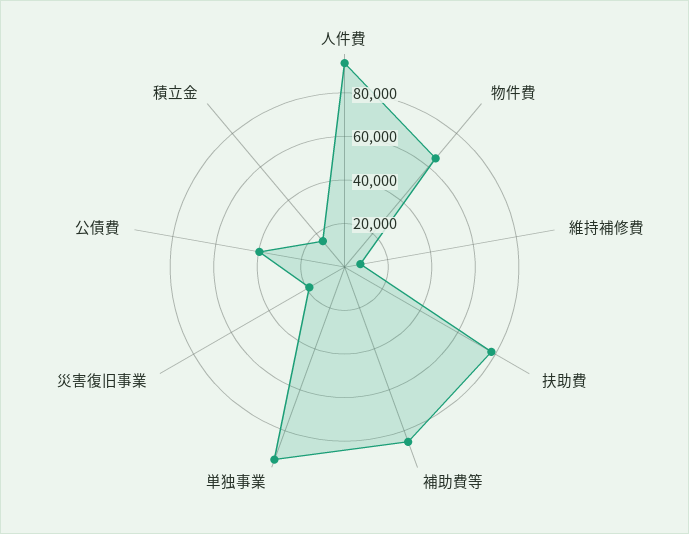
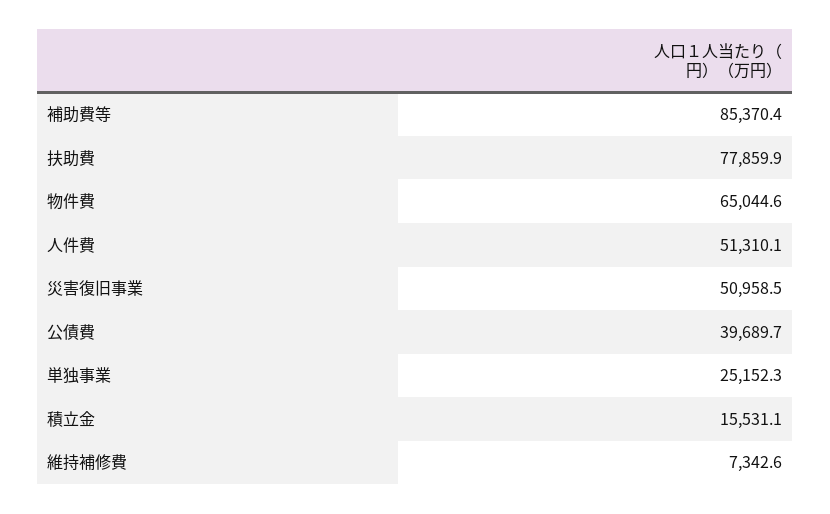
  {
-   "人件費": 95000,
+   "人件費": 51310.1,
    "物件費": 65044.6,
    "維持補修費": 7342.6,
    "扶助費": 77859.9,
    "補助費等": 85370.4,
-   "単独事業": 95000,
+   "単独事業": 25152.3,
-   "災害復旧事業": 20000,
+   "災害復旧事業": 50958.5,
    "公債費": 39689.7,
    "積立金": 15531.1
  }

